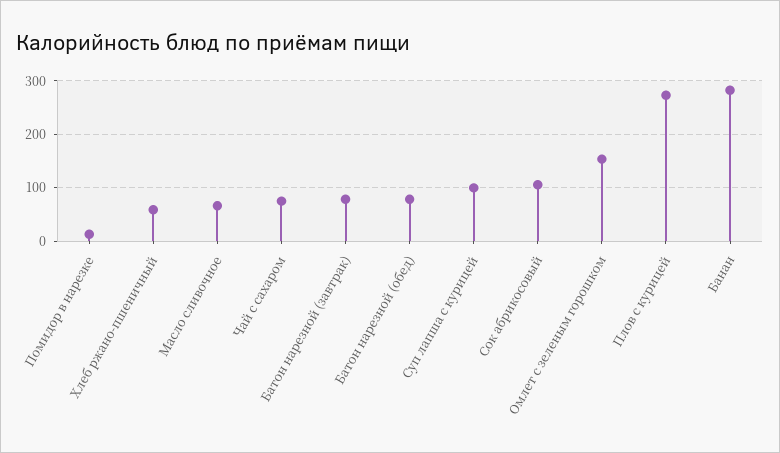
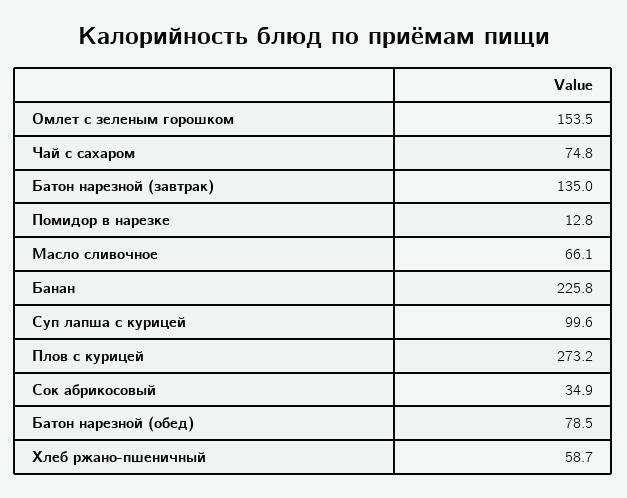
  {
    "Помидор в нарезке": 12.8,
    "Хлеб ржано-пшеничный": 58.7,
    "Масло сливочное": 66.1,
    "Чай с сахаром": 74.8,
-   "Батон нарезной (завтрак)": 80,
+   "Батон нарезной (завтрак)": 135,
    "Батон нарезной (обед)": 78.5,
    "Суп лапша с курицей": 99.6,
-   "Сок абрикосовый": 100,
+   "Сок абрикосовый": 34.9,
    "Омлет с зеленым горошком": 153.5,
    "Плов с курицей": 273.2,
-   "Банан": 280
+   "Банан": 225.8
  }

